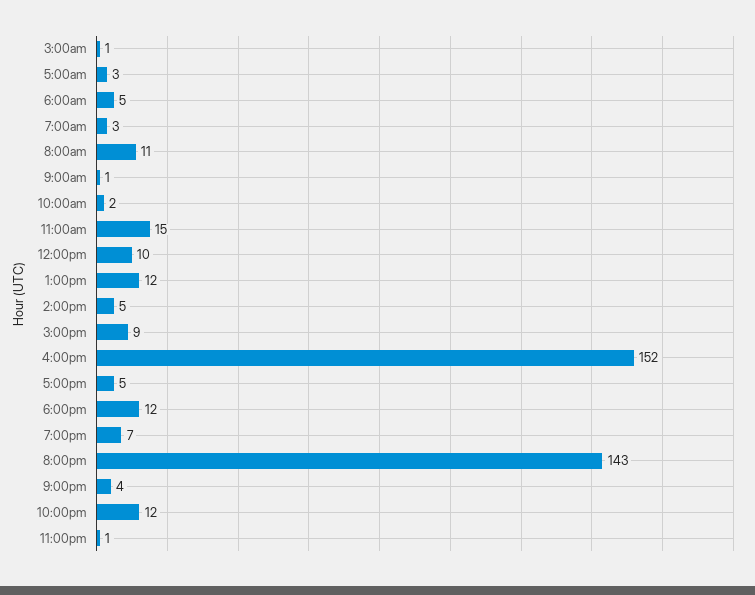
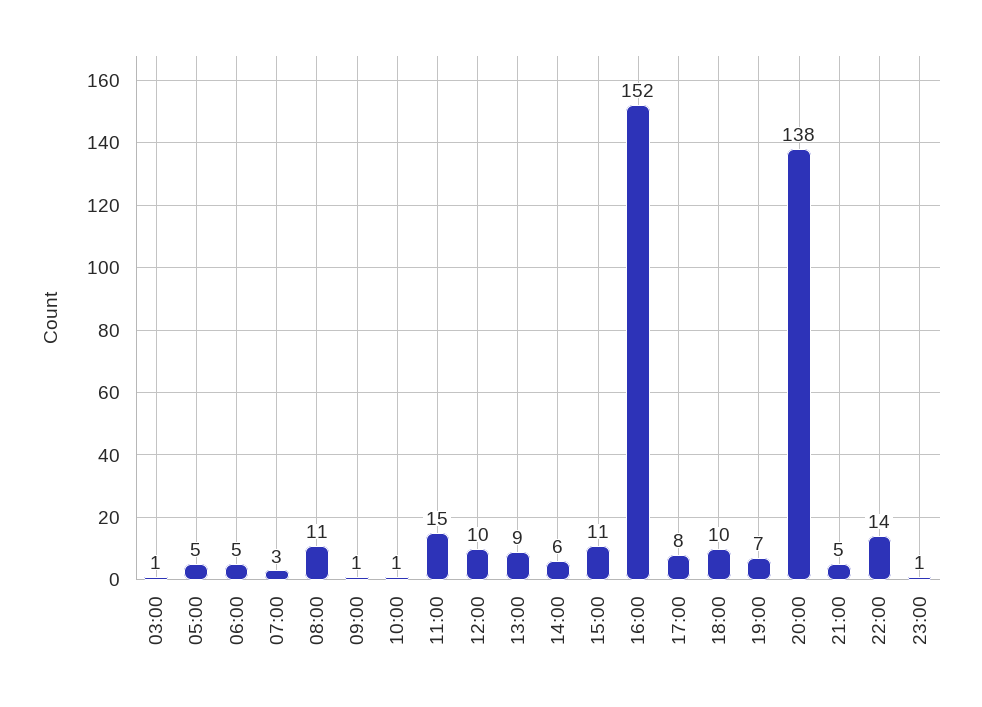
  {
    "3:00am": 1,
-   "5:00am": 3,
+   "5:00am": 5,
    "6:00am": 5,
    "7:00am": 3,
    "8:00am": 11,
    "9:00am": 1,
-   "10:00am": 2,
+   "10:00am": 1,
    "11:00am": 15,
    "12:00pm": 10,
-   "1:00pm": 12,
+   "1:00pm": 9,
-   "2:00pm": 5,
+   "2:00pm": 6,
-   "3:00pm": 9,
+   "3:00pm": 11,
    "4:00pm": 152,
-   "5:00pm": 5,
+   "5:00pm": 8,
-   "6:00pm": 12,
+   "6:00pm": 10,
    "7:00pm": 7,
-   "8:00pm": 143,
+   "8:00pm": 138,
-   "9:00pm": 4,
+   "9:00pm": 5,
-   "10:00pm": 12,
+   "10:00pm": 14,
    "11:00pm": 1
  }

